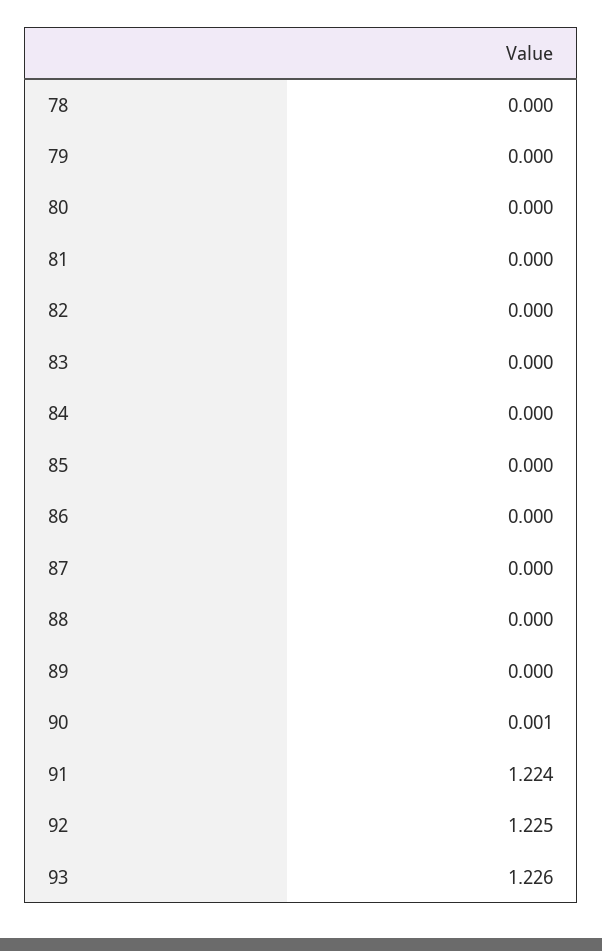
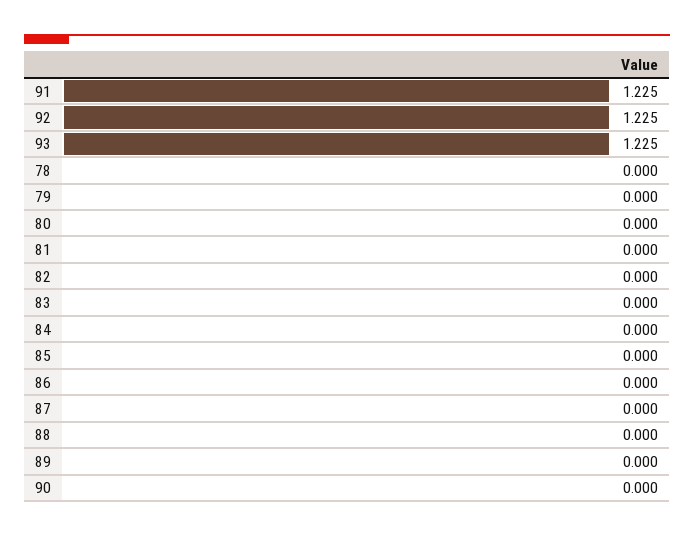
  {
    "78": 0,
    "79": 0,
    "80": 0,
    "81": 0,
    "82": 0,
    "83": 0,
    "84": 0,
    "85": 0,
    "86": 0,
    "87": 0,
    "88": 0,
    "89": 0,
-   "90": 0.001,
+   "90": 0,
-   "91": 1.224,
+   "91": 1.225,
    "92": 1.225,
-   "93": 1.226
+   "93": 1.225
  }

